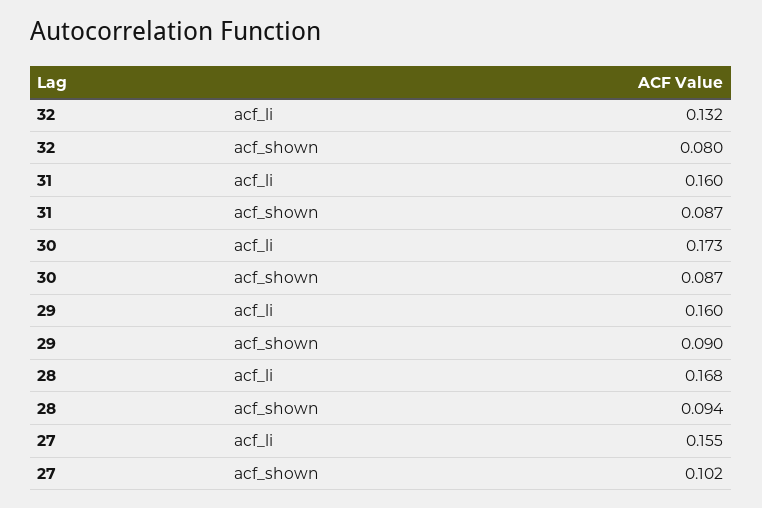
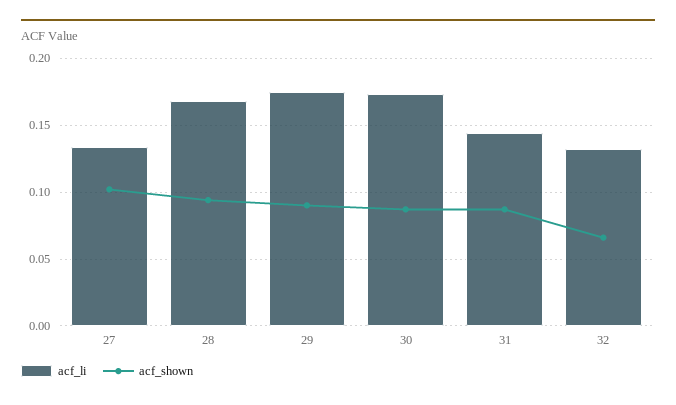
  {
    "acf_li": {
      "32": 0.132,
-     "31": 0.16,
+     "31": 0.145,
      "30": 0.173,
-     "29": 0.16,
+     "29": 0.175,
      "28": 0.168,
-     "27": 0.155
+     "27": 0.135
    },
    "acf_shown": {
-     "32": 0.08,
+     "32": 0.065,
      "31": 0.087,
      "30": 0.087,
      "29": 0.09,
      "28": 0.094,
      "27": 0.102
    }
  }

